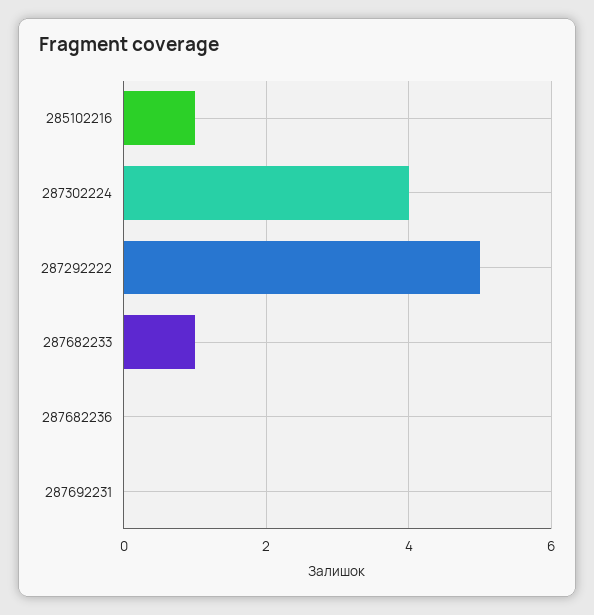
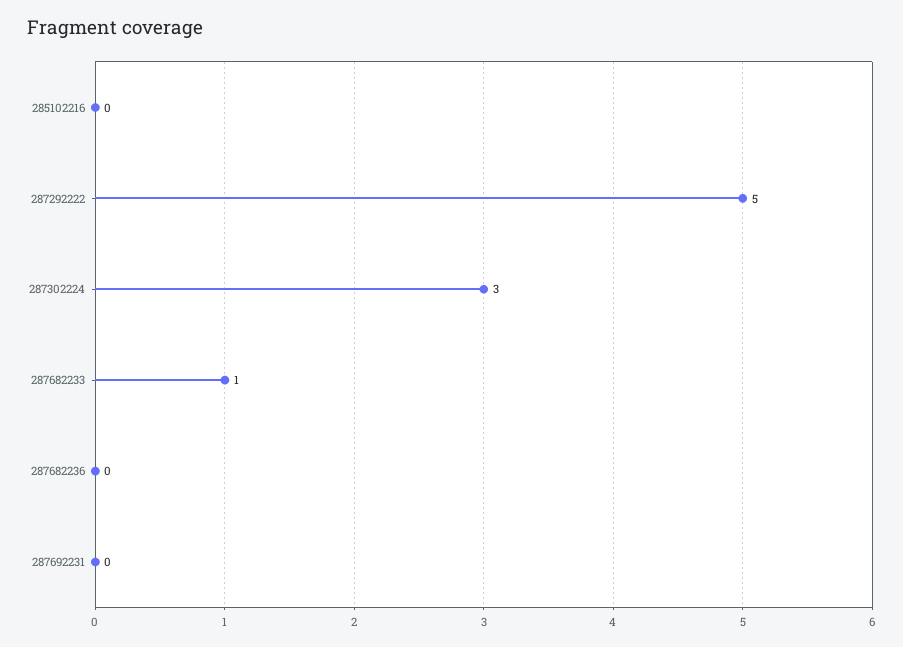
  {
-   "285102216": 1,
+   "285102216": 0,
-   "287302224": 4,
+   "287302224": 3,
    "287292222": 5,
    "287682233": 1,
    "287682236": 0,
    "287692231": 0
  }

